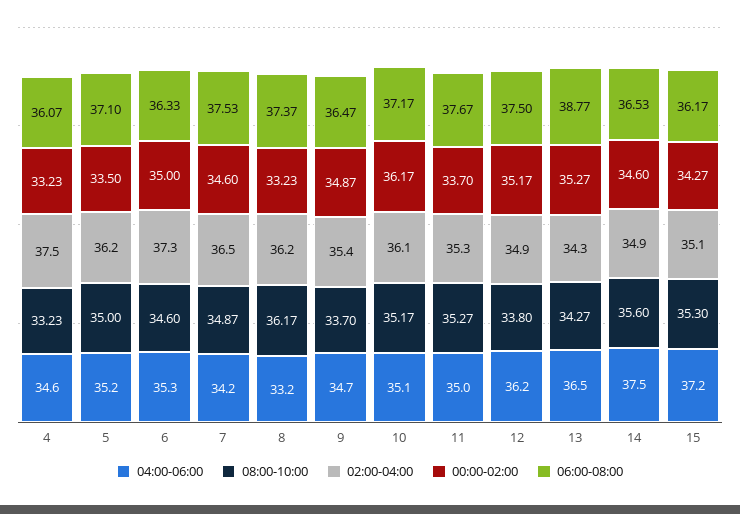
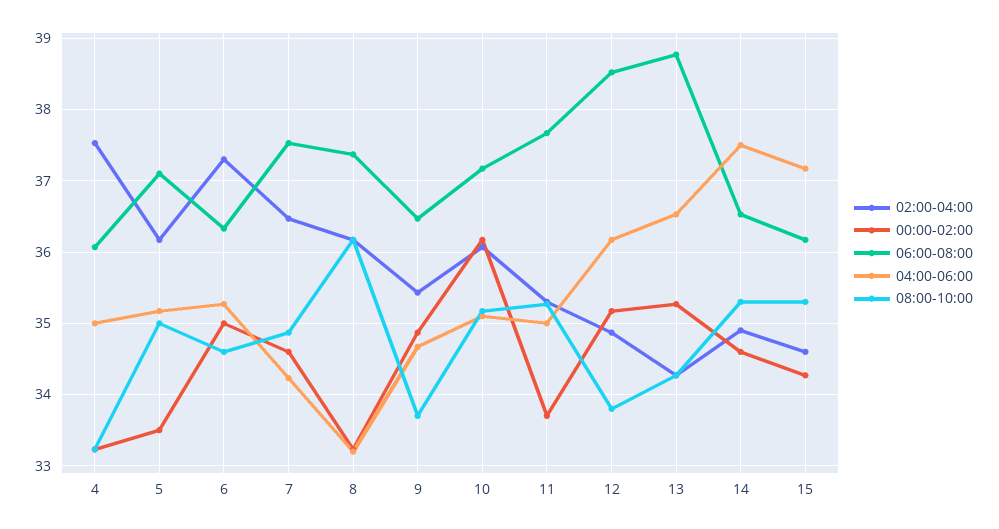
  {
    "04:00-06:00": {
-     "4": 34.6,
+     "4": 35,
      "5": 35.2,
      "6": 35.3,
      "7": 34.2,
      "8": 33.2,
      "9": 34.7,
      "10": 35.1,
      "11": 35,
      "12": 36.2,
      "13": 36.5,
      "14": 37.5,
      "15": 37.2
    },
    "08:00-10:00": {
      "4": 33.23,
      "5": 35,
      "6": 34.6,
      "7": 34.87,
      "8": 36.17,
      "9": 33.7,
      "10": 35.17,
      "11": 35.27,
      "12": 33.8,
      "13": 34.27,
-     "14": 35.6,
+     "14": 35.3,
      "15": 35.3
    },
    "02:00-04:00": {
      "4": 37.5,
      "5": 36.2,
      "6": 37.3,
      "7": 36.5,
      "8": 36.2,
      "9": 35.4,
      "10": 36.1,
      "11": 35.3,
      "12": 34.9,
      "13": 34.3,
      "14": 34.9,
-     "15": 35.1
+     "15": 34.6
    },
    "00:00-02:00": {
      "4": 33.23,
      "5": 33.5,
      "6": 35,
      "7": 34.6,
      "8": 33.23,
      "9": 34.87,
      "10": 36.17,
      "11": 33.7,
      "12": 35.17,
      "13": 35.27,
      "14": 34.6,
      "15": 34.27
    },
    "06:00-08:00": {
      "4": 36.07,
      "5": 37.1,
      "6": 36.33,
      "7": 37.53,
      "8": 37.37,
      "9": 36.47,
      "10": 37.17,
      "11": 37.67,
-     "12": 37.5,
+     "12": 38.5,
      "13": 38.77,
      "14": 36.53,
      "15": 36.17
    }
  }

